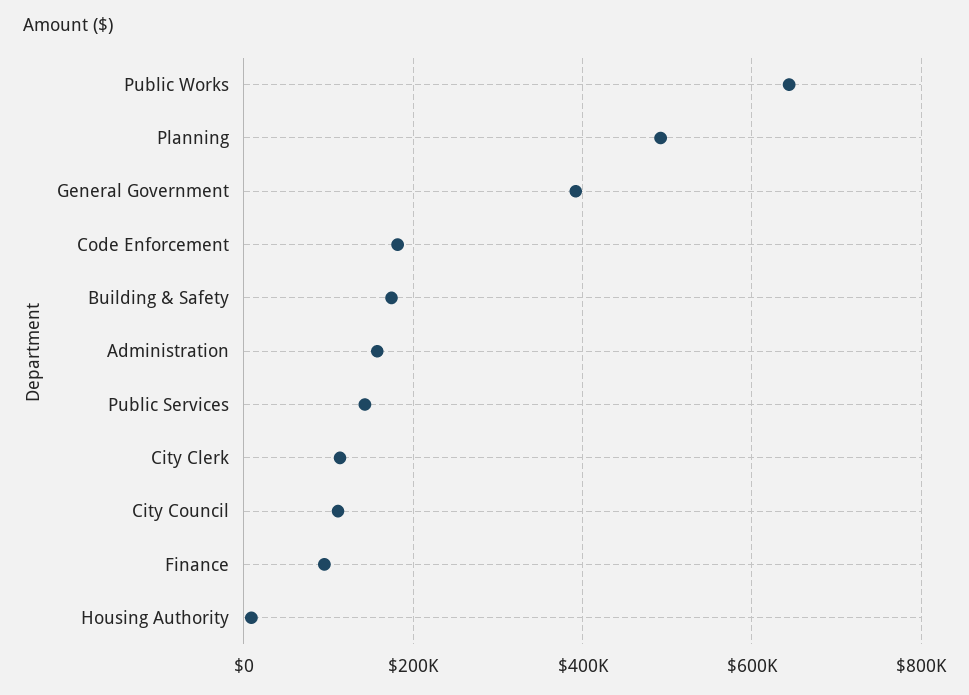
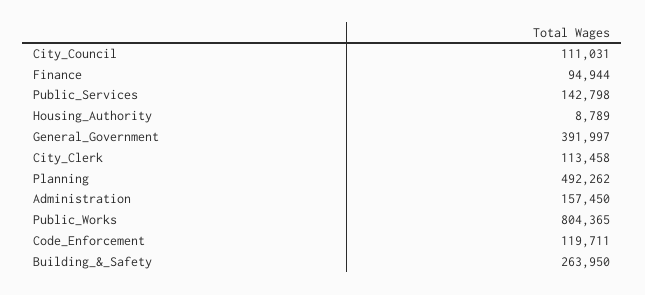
  {
-   "Public Works": 640000,
+   "Public Works": 804365,
    "Planning": 492262,
    "General Government": 391997,
-   "Code Enforcement": 180000,
+   "Code Enforcement": 119711,
-   "Building & Safety": 180000,
+   "Building & Safety": 263950,
    "Administration": 157450,
    "Public Services": 142798,
    "City Clerk": 113458,
    "City Council": 111031,
    "Finance": 94944,
    "Housing Authority": 8789
  }

